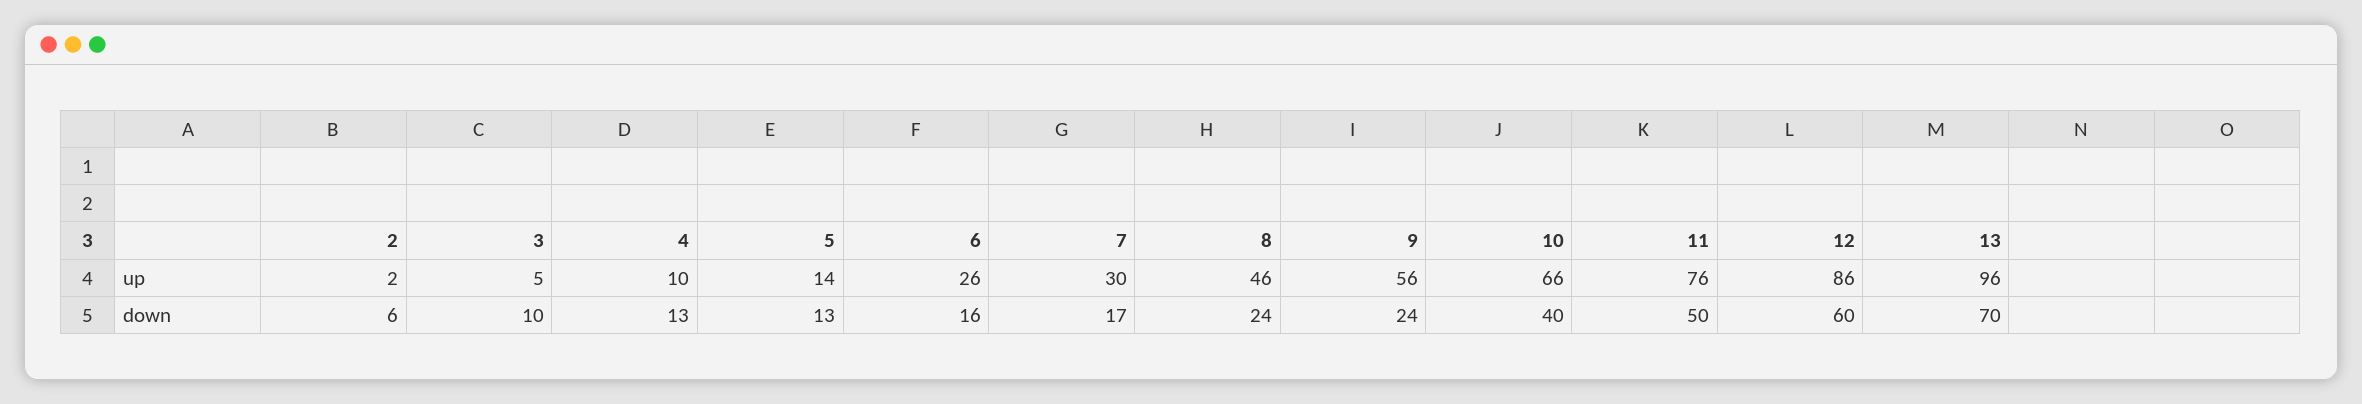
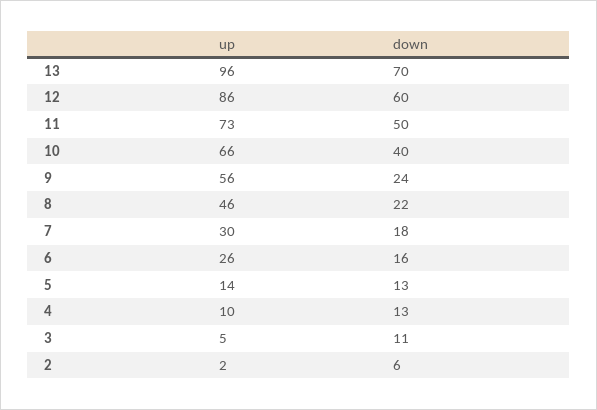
  {
    "2": {
      "up": 2,
      "down": 6
    },
    "3": {
      "up": 5,
-     "down": 10
+     "down": 11
    },
    "4": {
      "up": 10,
      "down": 13
    },
    "5": {
      "up": 14,
      "down": 13
    },
    "6": {
      "up": 26,
      "down": 16
    },
    "7": {
      "up": 30,
-     "down": 17
+     "down": 18
    },
    "8": {
      "up": 46,
-     "down": 24
+     "down": 22
    },
    "9": {
      "up": 56,
      "down": 24
    },
    "10": {
      "up": 66,
      "down": 40
    },
    "11": {
-     "up": 76,
+     "up": 73,
      "down": 50
    },
    "12": {
      "up": 86,
      "down": 60
    },
    "13": {
      "up": 96,
      "down": 70
    }
  }

